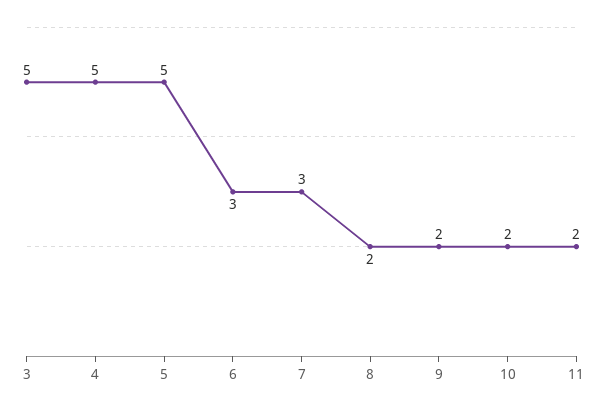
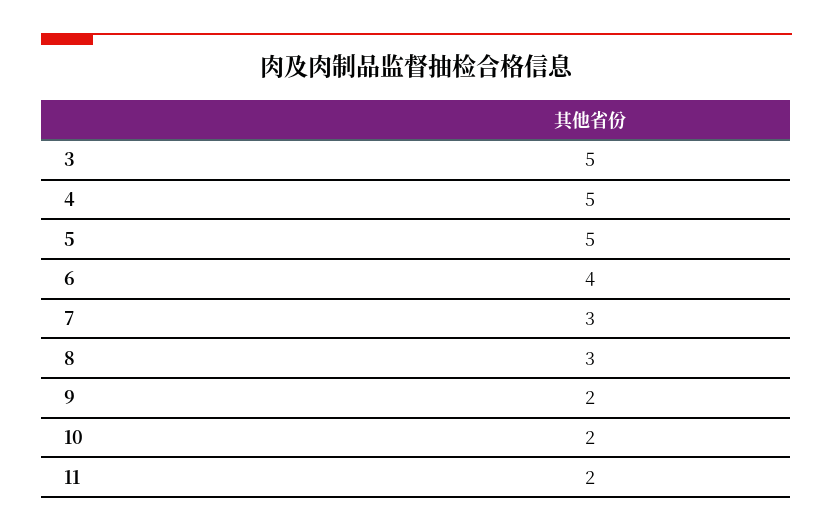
  {
    "3": 5,
    "4": 5,
    "5": 5,
-   "6": 3,
+   "6": 4,
    "7": 3,
-   "8": 2,
+   "8": 3,
    "9": 2,
    "10": 2,
    "11": 2
  }

